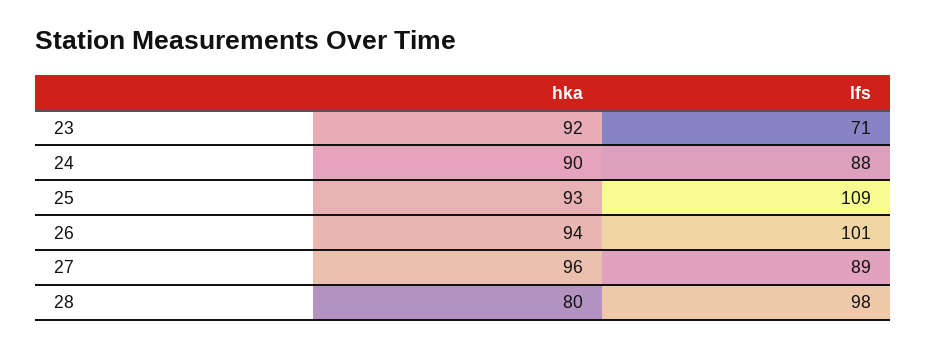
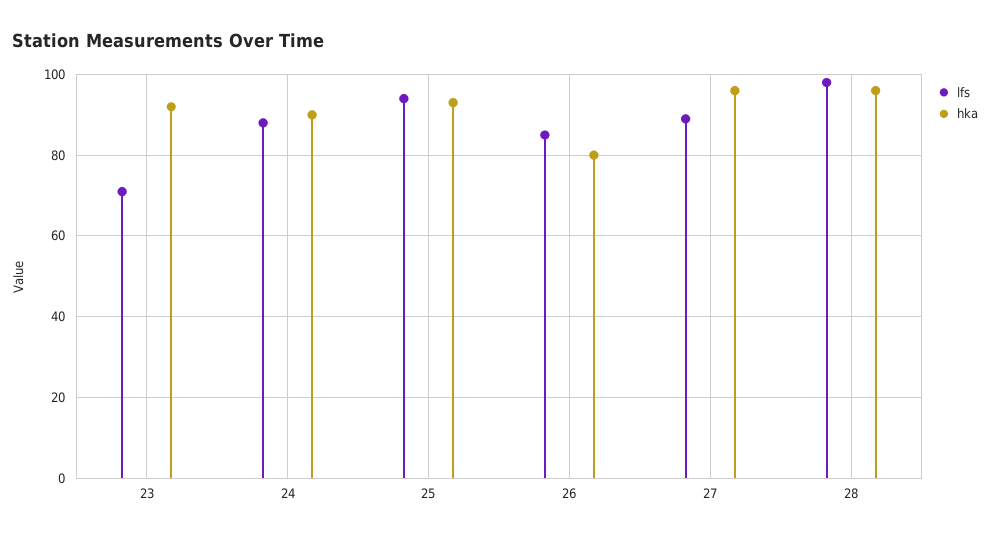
  {
    "hka": {
      "23": 92,
      "24": 90,
      "25": 93,
-     "26": 94,
+     "26": 80,
      "27": 96,
-     "28": 80
+     "28": 95
    },
    "lfs": {
      "23": 71,
      "24": 88,
-     "25": 109,
+     "25": 95,
-     "26": 101,
+     "26": 85,
      "27": 89,
      "28": 98
    }
  }

